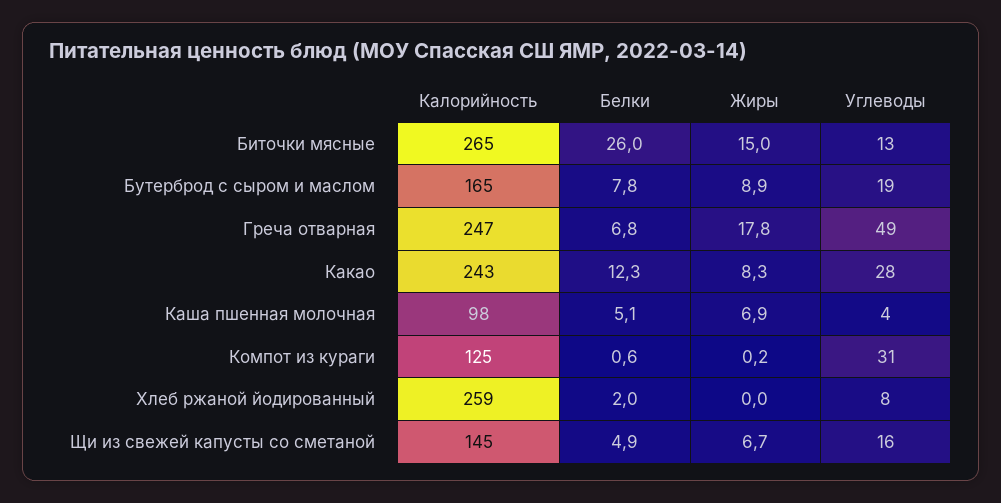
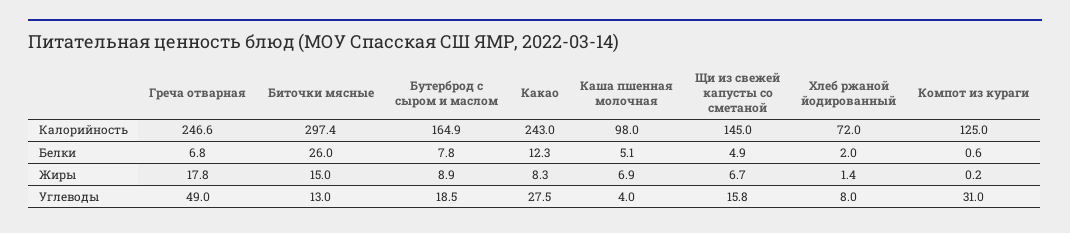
  {
    "Калорийность": {
-     "Биточки мясные": 265,
+     "Биточки мясные": 297.4,
      "Бутерброд с сыром и маслом": 164.9,
      "Греча отварная": 246.6,
      "Какао": 243,
      "Каша пшенная молочная": 98,
      "Компот из кураги": 125,
-     "Хлеб ржаной йодированный": 259,
+     "Хлеб ржаной йодированный": 72,
      "Щи из свежей капусты со сметаной": 145
    },
    "Белки": {
      "Биточки мясные": 26,
      "Бутерброд с сыром и маслом": 7.8,
      "Греча отварная": 6.8,
      "Какао": 12.3,
      "Каша пшенная молочная": 5.1,
      "Компот из кураги": 0.6,
      "Хлеб ржаной йодированный": 2,
      "Щи из свежей капусты со сметаной": 4.9
    },
    "Жиры": {
      "Биточки мясные": 15,
      "Бутерброд с сыром и маслом": 8.9,
      "Греча отварная": 17.8,
      "Какао": 8.3,
      "Каша пшенная молочная": 6.9,
      "Компот из кураги": 0.2,
-     "Хлеб ржаной йодированный": 0,
+     "Хлеб ржаной йодированный": 1.4,
      "Щи из свежей капусты со сметаной": 6.7
    },
    "Углеводы": {
      "Биточки мясные": 13,
      "Бутерброд с сыром и маслом": 18.5,
      "Греча отварная": 49,
      "Какао": 27.5,
      "Каша пшенная молочная": 4,
      "Компот из кураги": 31,
      "Хлеб ржаной йодированный": 8,
      "Щи из свежей капусты со сметаной": 15.8
    }
  }

